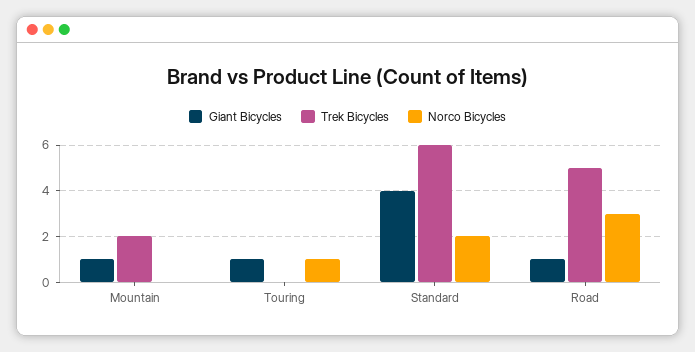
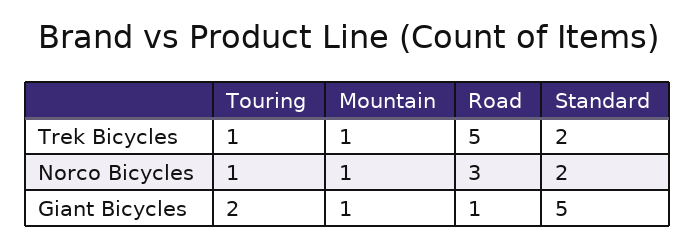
  {
    "Giant Bicycles": {
      "Mountain": 1,
-     "Touring": 1,
+     "Touring": 2,
-     "Standard": 4,
+     "Standard": 5,
      "Road": 1
    },
    "Trek Bicycles": {
-     "Mountain": 2,
+     "Mountain": 1,
-     "Touring": 0,
+     "Touring": 1,
-     "Standard": 6,
+     "Standard": 2,
      "Road": 5
    },
    "Norco Bicycles": {
-     "Mountain": 0,
+     "Mountain": 1,
      "Touring": 1,
      "Standard": 2,
      "Road": 3
    }
  }

